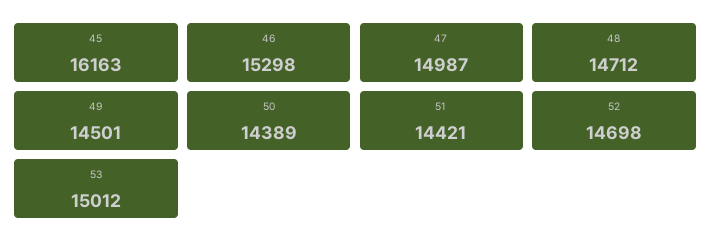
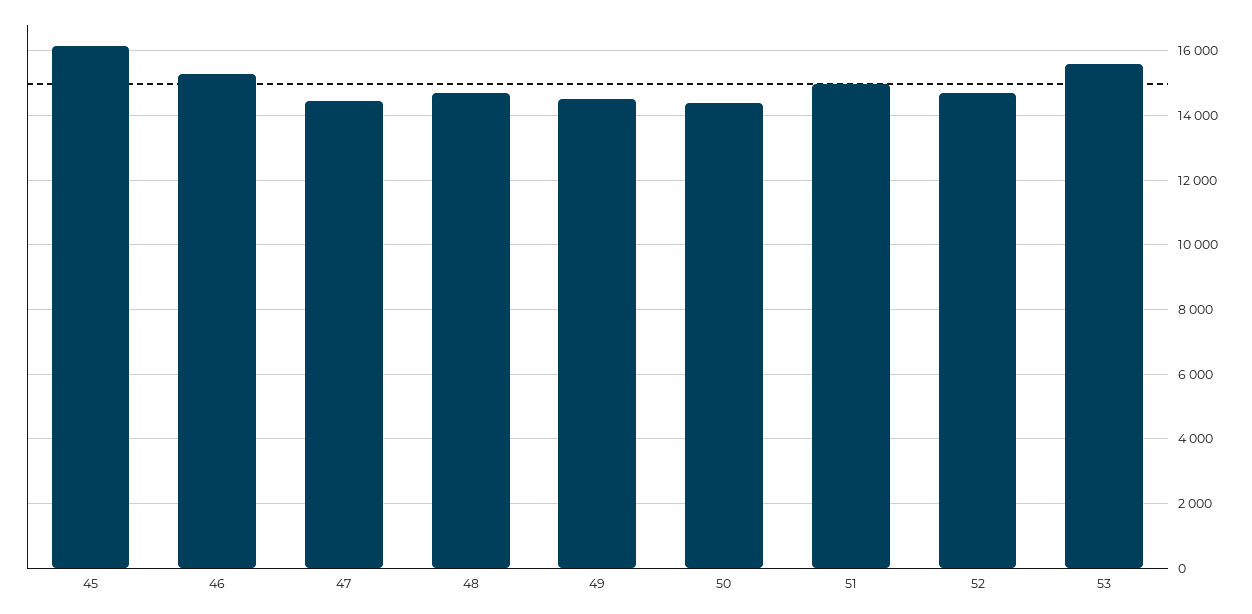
  {
    "45": 16163,
    "46": 15298,
-   "47": 14987,
+   "47": 14400,
    "48": 14712,
    "49": 14501,
    "50": 14389,
-   "51": 14421,
+   "51": 15000,
    "52": 14698,
-   "53": 15012
+   "53": 15600
  }

